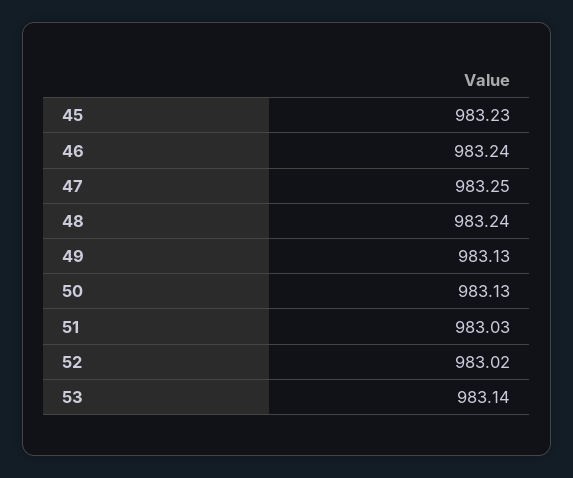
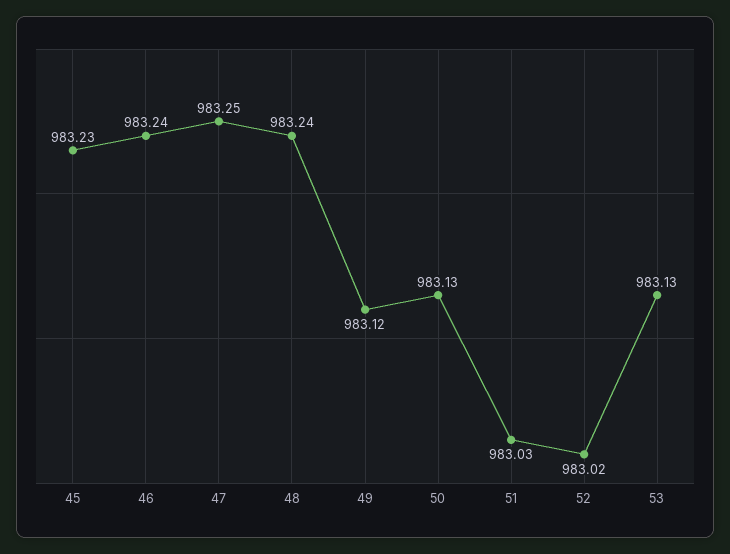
  {
    "45": 983.23,
    "46": 983.24,
    "47": 983.25,
    "48": 983.24,
-   "49": 983.13,
+   "49": 983.12,
    "50": 983.13,
    "51": 983.03,
    "52": 983.02,
-   "53": 983.14
+   "53": 983.13
  }

